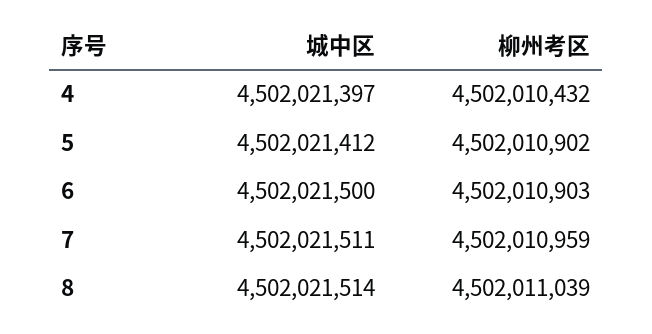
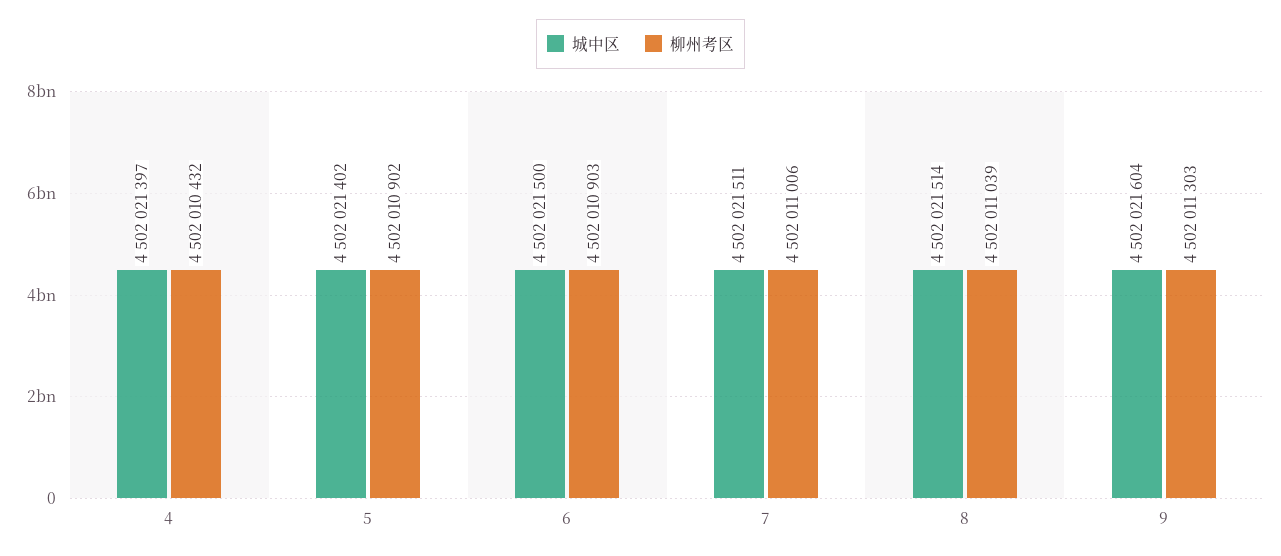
  {
    "城中区": {
      "4": 4502021397,
-     "5": 4502021412,
+     "5": 4502021402,
      "6": 4502021500,
      "7": 4502021511,
-     "8": 4502021514
+     "8": 4502021514,
+     "9": 4502021604
    },
    "柳州考区": {
      "4": 4502010432,
      "5": 4502010902,
      "6": 4502010903,
-     "7": 4502010959,
+     "7": 4502011006,
-     "8": 4502011039
+     "8": 4502011039,
+     "9": 4502011303
    }
  }

